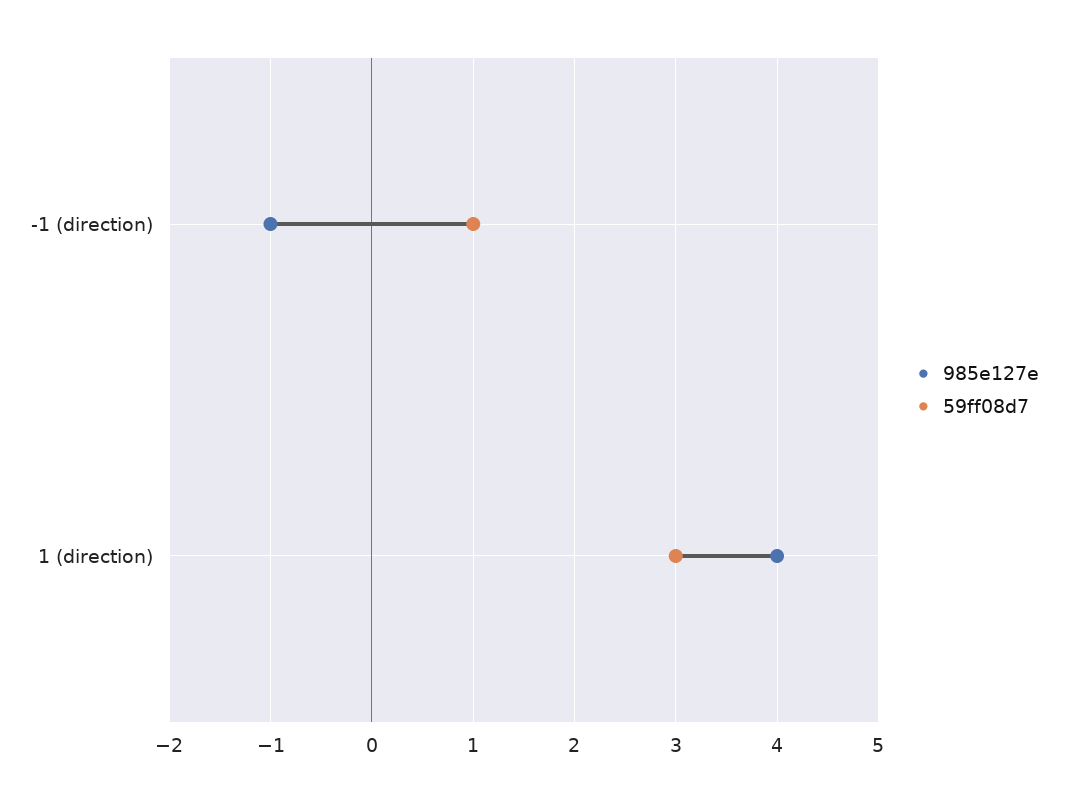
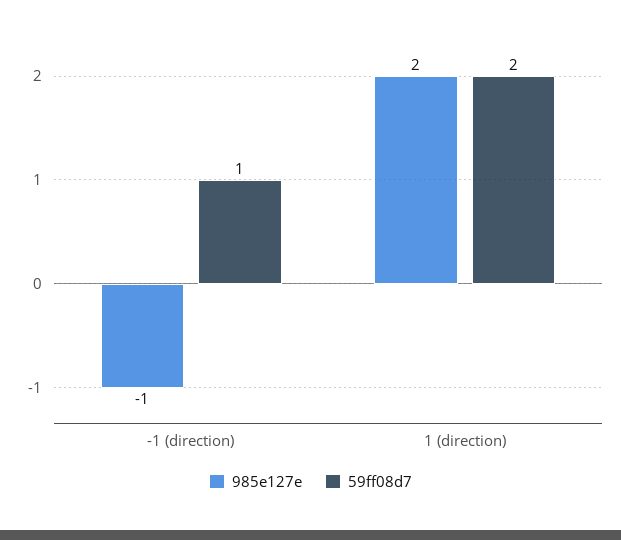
  {
    "985e127e": {
      "-1 (direction)": -1,
-     "1 (direction)": 4
+     "1 (direction)": 2
    },
    "59ff08d7": {
      "-1 (direction)": 1,
-     "1 (direction)": 3
+     "1 (direction)": 2
    }
  }

